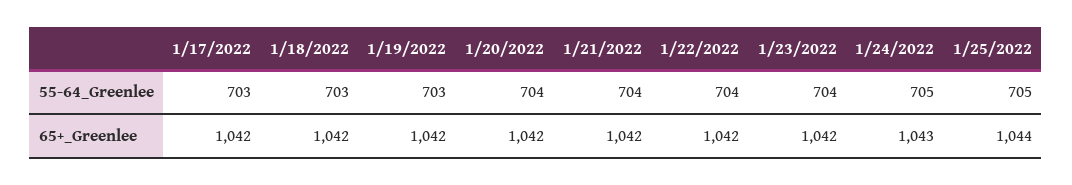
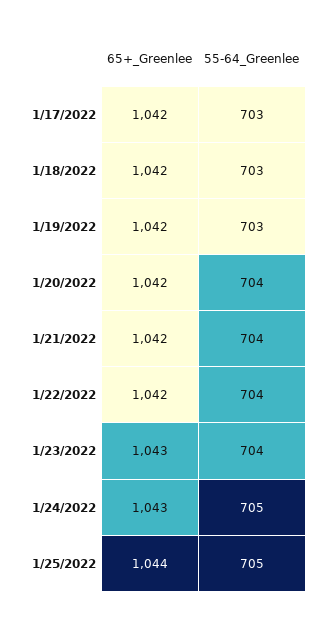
  {
    "1/17/2022": {
      "55-64_Greenlee": 703,
      "65+_Greenlee": 1042
    },
    "1/18/2022": {
      "55-64_Greenlee": 703,
      "65+_Greenlee": 1042
    },
    "1/19/2022": {
      "55-64_Greenlee": 703,
      "65+_Greenlee": 1042
    },
    "1/20/2022": {
      "55-64_Greenlee": 704,
      "65+_Greenlee": 1042
    },
    "1/21/2022": {
      "55-64_Greenlee": 704,
      "65+_Greenlee": 1042
    },
    "1/22/2022": {
      "55-64_Greenlee": 704,
      "65+_Greenlee": 1042
    },
    "1/23/2022": {
      "55-64_Greenlee": 704,
-     "65+_Greenlee": 1042
+     "65+_Greenlee": 1043
    },
    "1/24/2022": {
      "55-64_Greenlee": 705,
      "65+_Greenlee": 1043
    },
    "1/25/2022": {
      "55-64_Greenlee": 705,
      "65+_Greenlee": 1044
    }
  }

